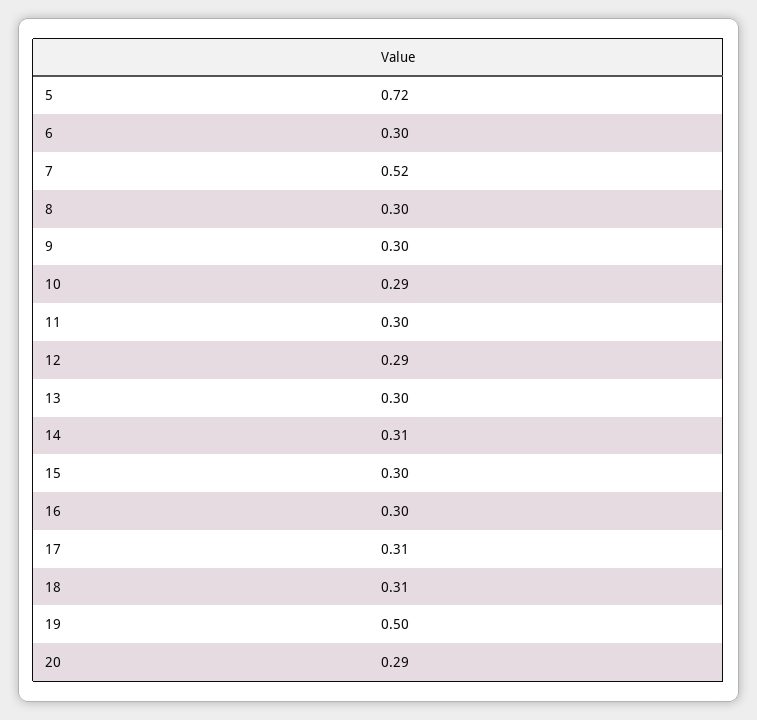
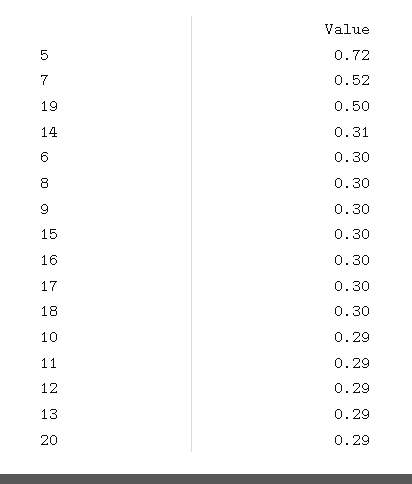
  {
    "5": 0.72,
    "6": 0.3,
    "7": 0.52,
    "8": 0.3,
    "9": 0.3,
    "10": 0.29,
-   "11": 0.3,
+   "11": 0.29,
    "12": 0.29,
-   "13": 0.3,
+   "13": 0.29,
    "14": 0.31,
    "15": 0.3,
    "16": 0.3,
-   "17": 0.31,
+   "17": 0.3,
-   "18": 0.31,
+   "18": 0.3,
    "19": 0.5,
    "20": 0.29
  }

